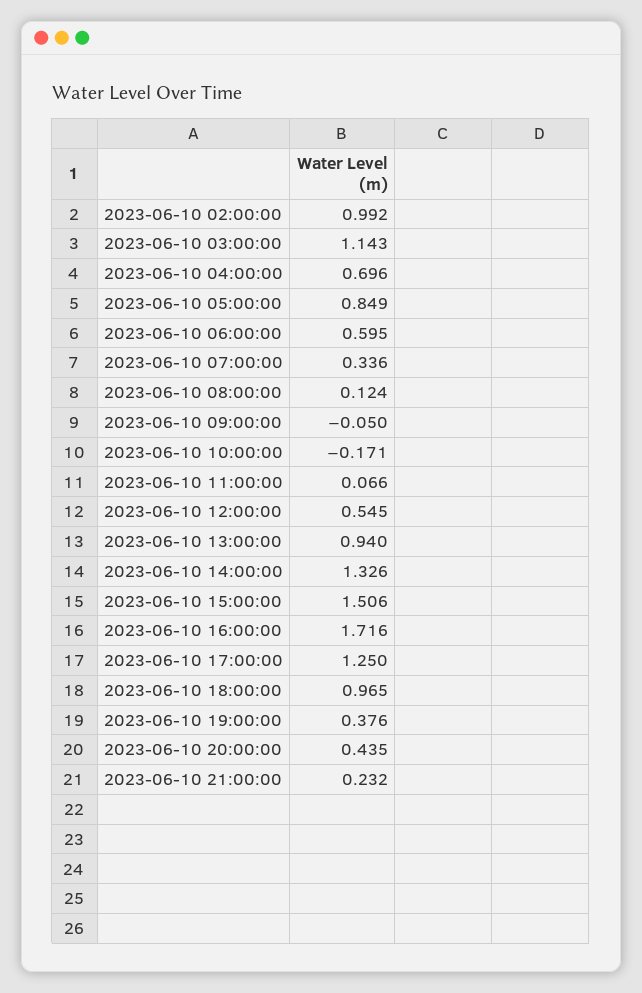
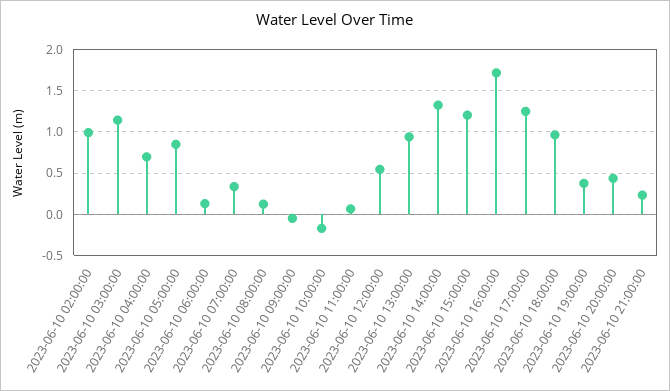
  {
    "2023-06-10 02:00:00": 0.992,
    "2023-06-10 03:00:00": 1.143,
    "2023-06-10 04:00:00": 0.696,
    "2023-06-10 05:00:00": 0.849,
-   "2023-06-10 06:00:00": 0.595,
+   "2023-06-10 06:00:00": 0.1,
    "2023-06-10 07:00:00": 0.336,
    "2023-06-10 08:00:00": 0.124,
    "2023-06-10 09:00:00": -0.05,
    "2023-06-10 10:00:00": -0.171,
    "2023-06-10 11:00:00": 0.066,
    "2023-06-10 12:00:00": 0.545,
    "2023-06-10 13:00:00": 0.94,
    "2023-06-10 14:00:00": 1.326,
-   "2023-06-10 15:00:00": 1.506,
+   "2023-06-10 15:00:00": 1.2,
    "2023-06-10 16:00:00": 1.716,
    "2023-06-10 17:00:00": 1.25,
    "2023-06-10 18:00:00": 0.965,
    "2023-06-10 19:00:00": 0.376,
    "2023-06-10 20:00:00": 0.435,
    "2023-06-10 21:00:00": 0.232
  }

